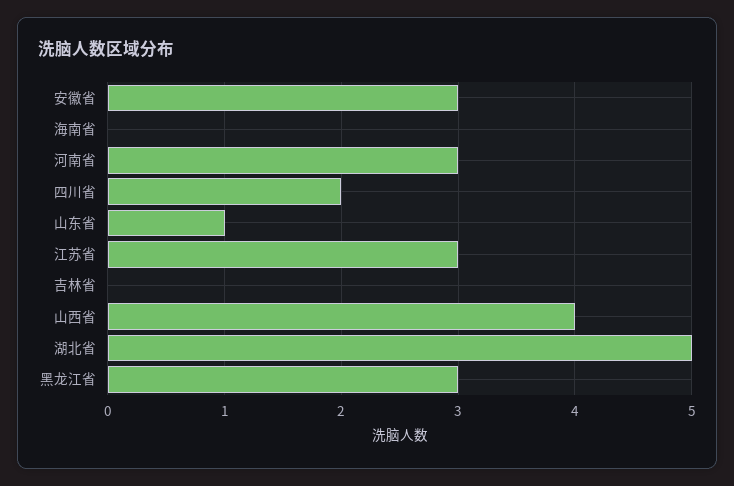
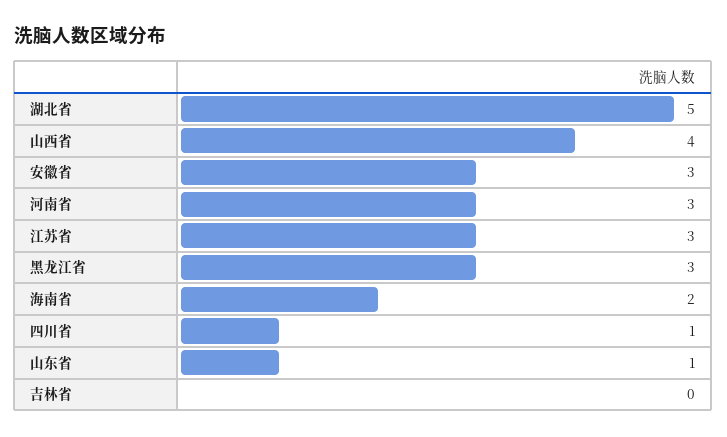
  {
    "安徽省": 3,
-   "海南省": 0,
+   "海南省": 2,
    "河南省": 3,
-   "四川省": 2,
+   "四川省": 1,
    "山东省": 1,
    "江苏省": 3,
    "吉林省": 0,
    "山西省": 4,
    "湖北省": 5,
    "黑龙江省": 3
  }

